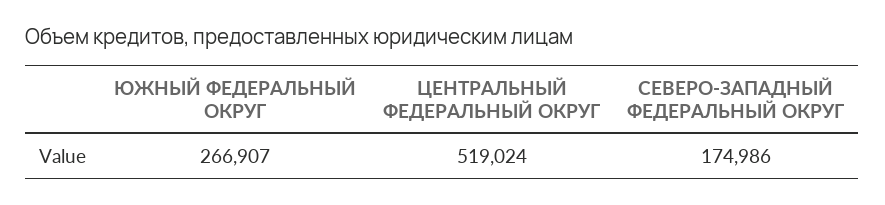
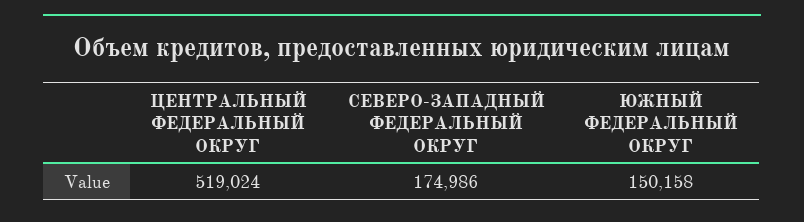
  {
-   "ЮЖНЫЙ ФЕДЕРАЛЬНЫЙ ОКРУГ": 266907,
+   "ЮЖНЫЙ ФЕДЕРАЛЬНЫЙ ОКРУГ": 150158,
    "ЦЕНТРАЛЬНЫЙ ФЕДЕРАЛЬНЫЙ ОКРУГ": 519024,
    "СЕВЕРО-ЗАПАДНЫЙ ФЕДЕРАЛЬНЫЙ ОКРУГ": 174986
  }

